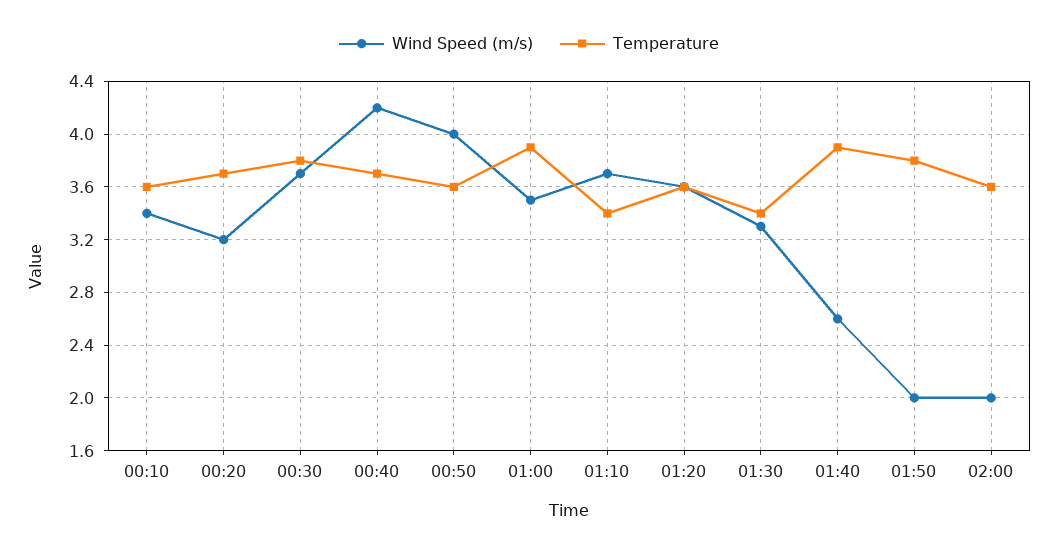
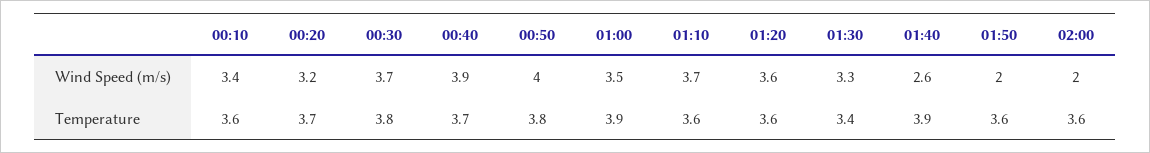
  {
    "Wind Speed (m/s)": {
      "00:10": 3.4,
      "00:20": 3.2,
      "00:30": 3.7,
-     "00:40": 4.2,
+     "00:40": 3.9,
      "00:50": 4,
      "01:00": 3.5,
      "01:10": 3.7,
      "01:20": 3.6,
      "01:30": 3.3,
      "01:40": 2.6,
      "01:50": 2,
      "02:00": 2
    },
    "Temperature": {
      "00:10": 3.6,
      "00:20": 3.7,
      "00:30": 3.8,
      "00:40": 3.7,
-     "00:50": 3.6,
+     "00:50": 3.8,
      "01:00": 3.9,
-     "01:10": 3.4,
+     "01:10": 3.6,
      "01:20": 3.6,
      "01:30": 3.4,
      "01:40": 3.9,
-     "01:50": 3.8,
+     "01:50": 3.6,
      "02:00": 3.6
    }
  }

